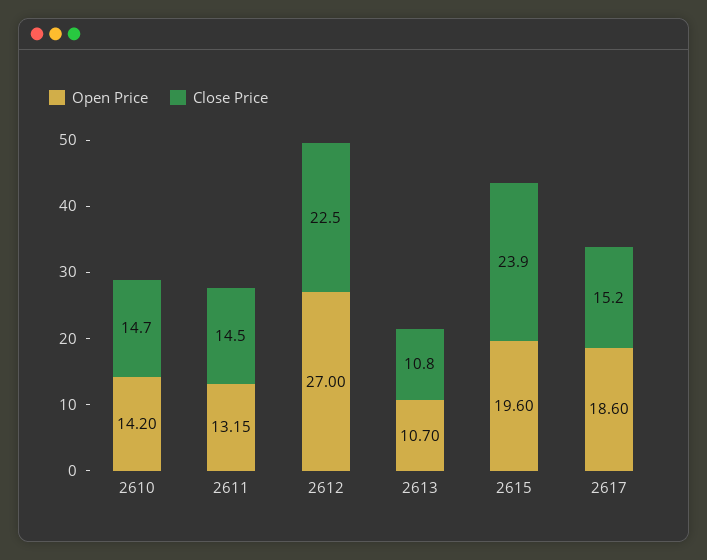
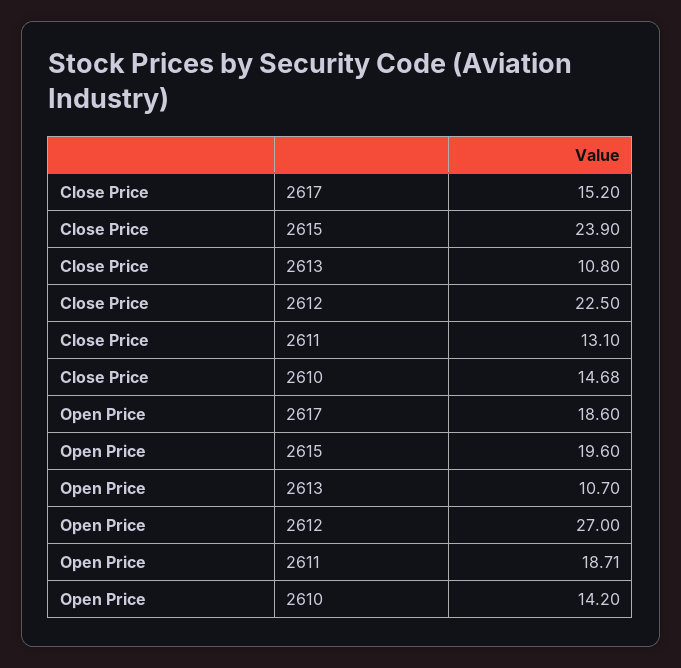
  {
    "Open Price": {
      "2610": 14.2,
-     "2611": 13.15,
+     "2611": 18.71,
      "2612": 27,
      "2613": 10.7,
      "2615": 19.6,
      "2617": 18.6
    },
    "Close Price": {
-     "2610": 14.7,
+     "2610": 14.68,
-     "2611": 14.5,
+     "2611": 13.1,
      "2612": 22.5,
      "2613": 10.8,
      "2615": 23.9,
      "2617": 15.2
    }
  }

